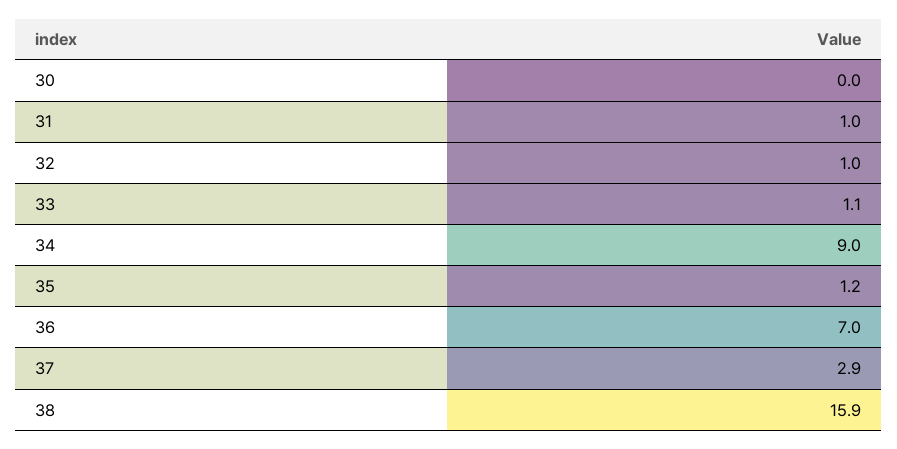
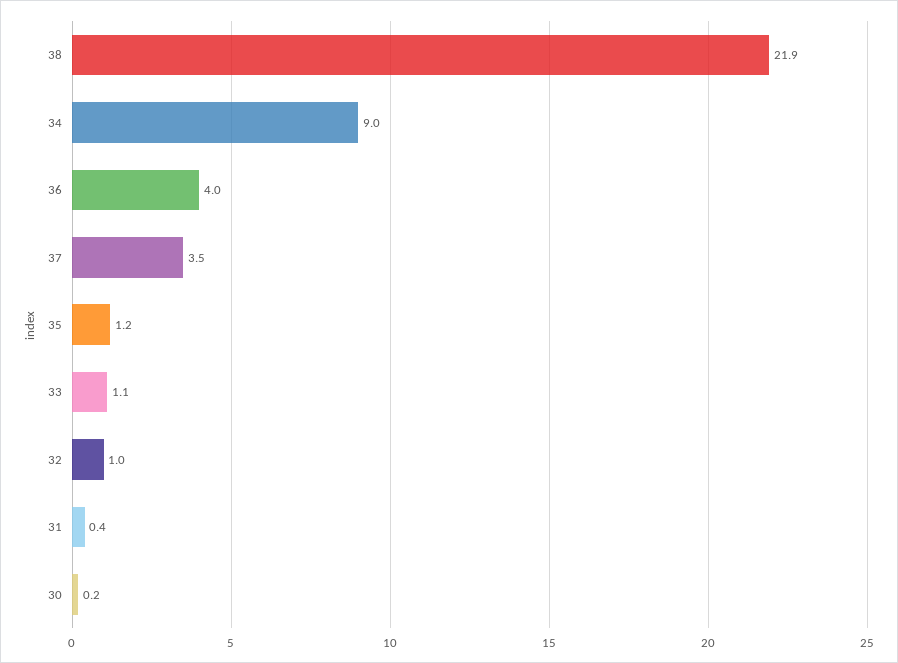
  {
-   "30": 0,
+   "30": 0.2,
-   "31": 1,
+   "31": 0.4,
    "32": 1,
    "33": 1.1,
    "34": 9,
    "35": 1.2,
-   "36": 7,
+   "36": 4,
-   "37": 2.9,
+   "37": 3.5,
-   "38": 15.9
+   "38": 21.9
  }

